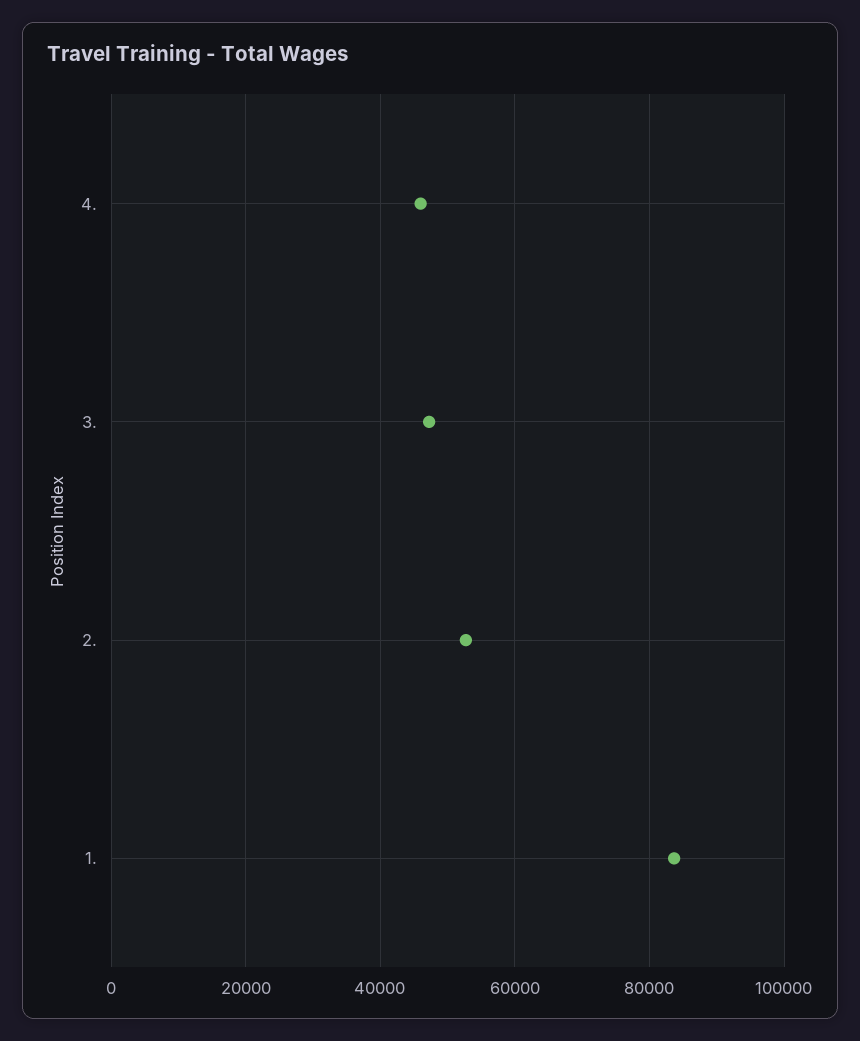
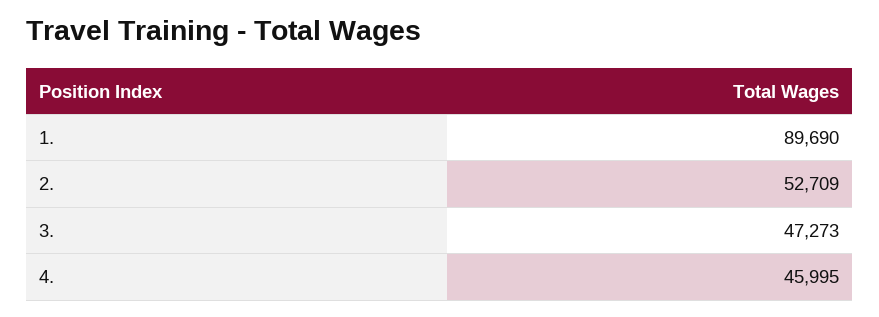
  {
    "4.": 45995,
    "3.": 47273,
    "2.": 52709,
-   "1.": 84000
+   "1.": 89690
  }

